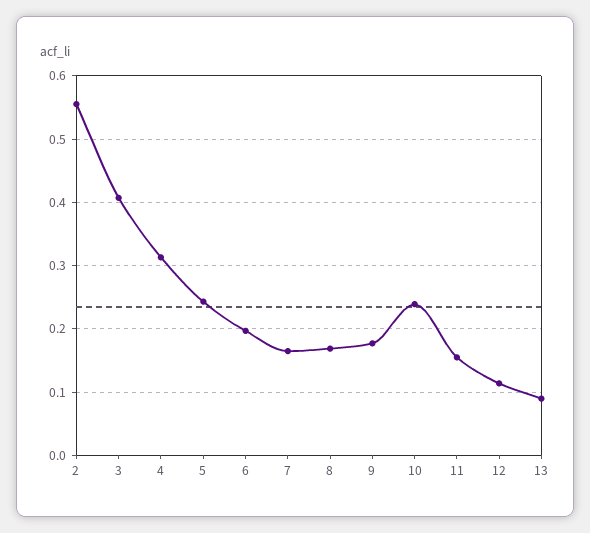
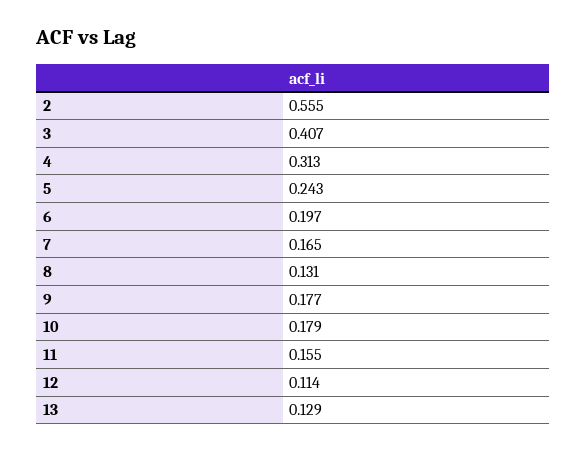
  {
    "2": 0.555,
    "3": 0.407,
    "4": 0.313,
    "5": 0.243,
    "6": 0.197,
    "7": 0.165,
-   "8": 0.17,
+   "8": 0.131,
    "9": 0.177,
-   "10": 0.24,
+   "10": 0.179,
    "11": 0.155,
    "12": 0.114,
-   "13": 0.09
+   "13": 0.129
  }

